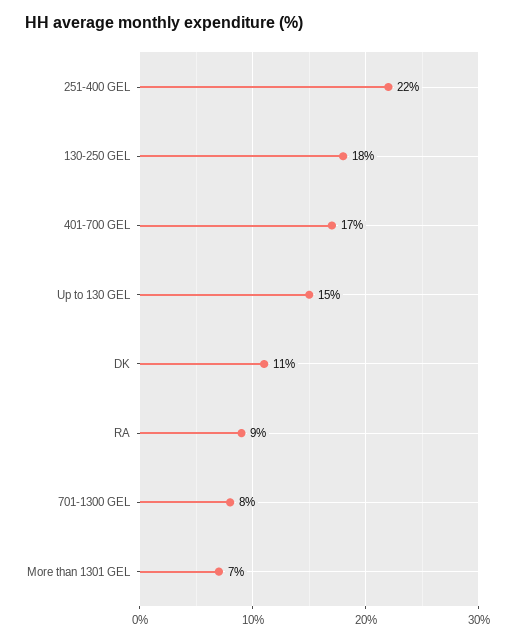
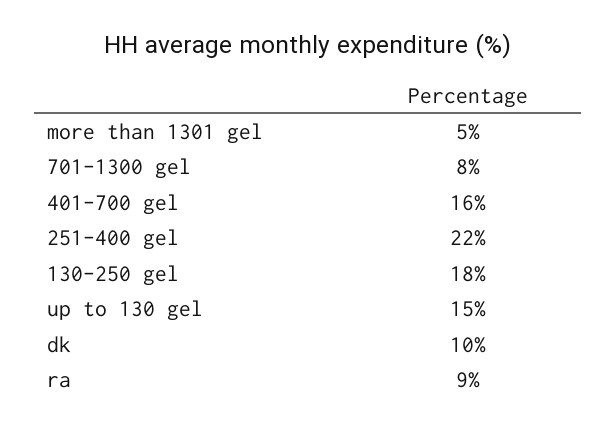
  {
    "251-400 GEL": 22,
    "130-250 GEL": 18,
-   "401-700 GEL": 17,
+   "401-700 GEL": 16,
    "Up to 130 GEL": 15,
-   "DK": 11,
+   "DK": 10,
    "RA": 9,
    "701-1300 GEL": 8,
-   "More than 1301 GEL": 7
+   "More than 1301 GEL": 5
  }

